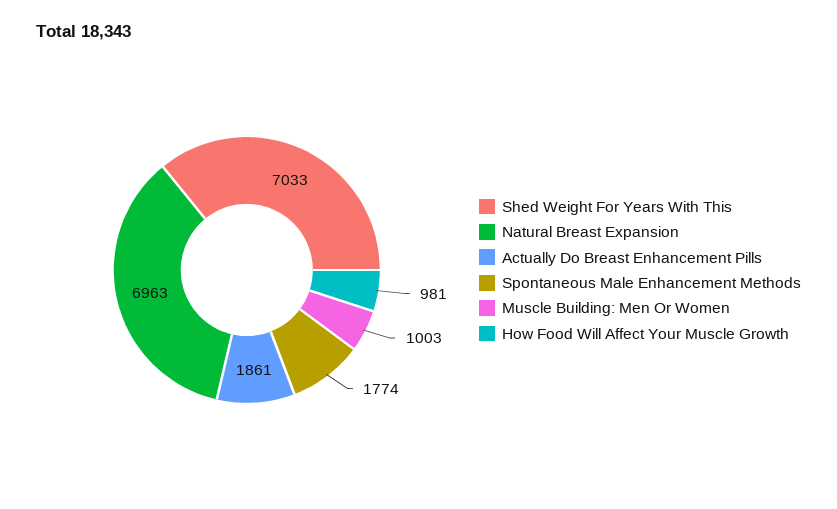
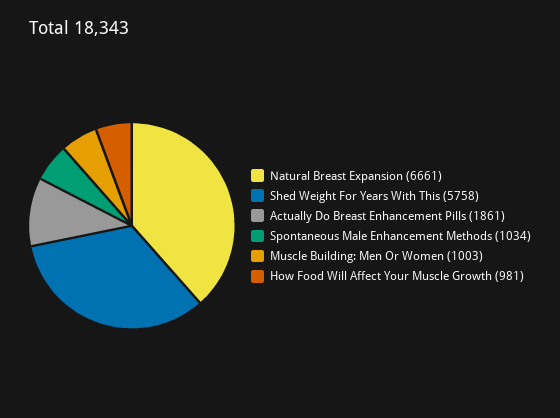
  {
-   "Shed Weight For Years With This": 7033,
+   "Shed Weight For Years With This": 5758,
-   "Natural Breast Expansion": 6963,
+   "Natural Breast Expansion": 6661,
    "Actually Do Breast Enhancement Pills": 1861,
-   "Spontaneous Male Enhancement Methods": 1774,
+   "Spontaneous Male Enhancement Methods": 1034,
    "Muscle Building: Men Or Women": 1003,
    "How Food Will Affect Your Muscle Growth": 981
  }

